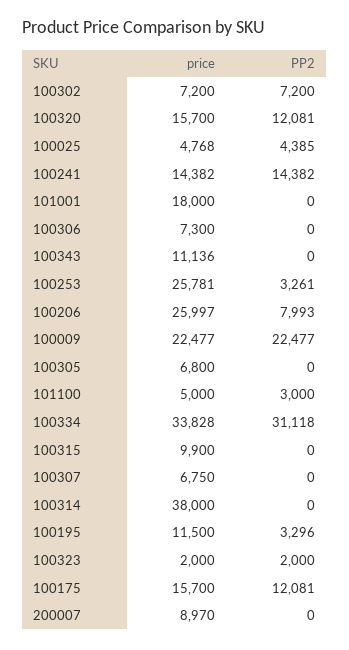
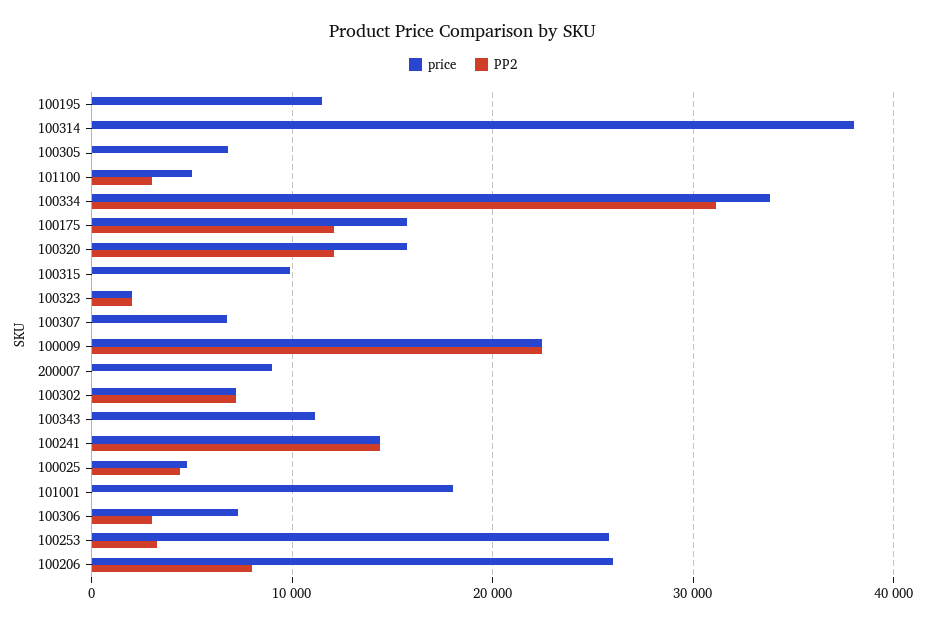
  {
    "price": {
      "100302": 7200,
      "100320": 15700,
      "100025": 4768,
      "100241": 14382,
      "101001": 18000,
      "100306": 7300,
      "100343": 11136,
      "100253": 25781,
      "100206": 25997,
      "100009": 22477,
      "100305": 6800,
      "101100": 5000,
      "100334": 33828,
      "100315": 9900,
      "100307": 6750,
      "100314": 38000,
      "100195": 11500,
      "100323": 2000,
      "100175": 15700,
      "200007": 8970
    },
    "PP2": {
      "100302": 7200,
      "100320": 12081,
      "100025": 4385,
      "100241": 14382,
      "101001": 0,
-     "100306": 0,
+     "100306": 3000,
      "100343": 0,
      "100253": 3261,
      "100206": 7993,
      "100009": 22477,
      "100305": 0,
      "101100": 3000,
      "100334": 31118,
      "100315": 0,
      "100307": 0,
      "100314": 0,
-     "100195": 3296,
+     "100195": 0,
      "100323": 2000,
      "100175": 12081,
      "200007": 0
    }
  }

